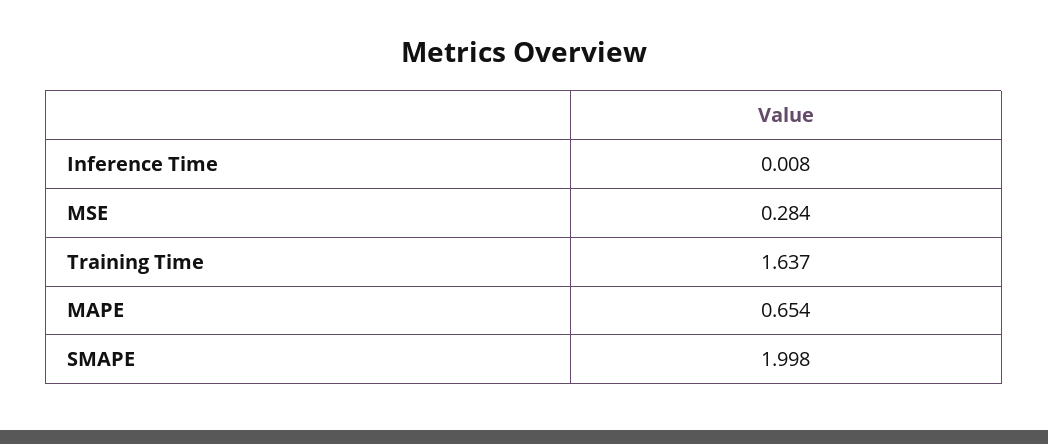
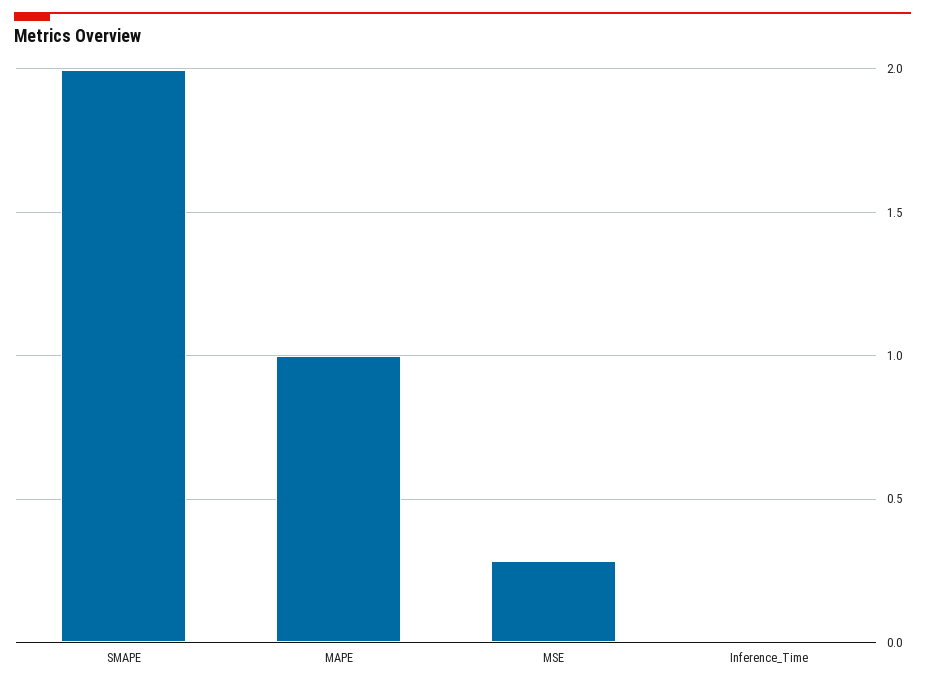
  {
    "Inference Time": 0.008,
    "MSE": 0.284,
-   "Training Time": 1.637,
-   "MAPE": 0.654,
+   "MAPE": 1,
    "SMAPE": 1.998
  }

